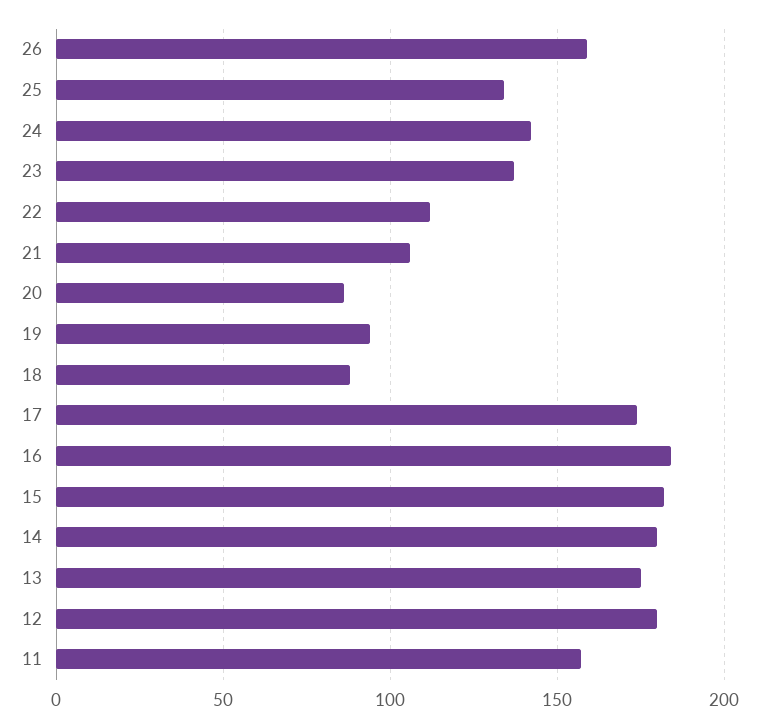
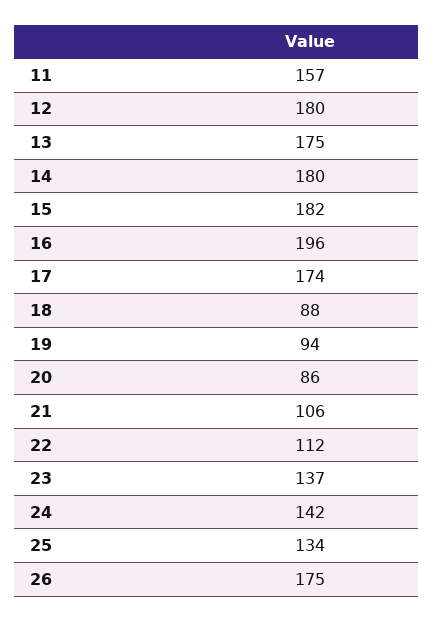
  {
-   "26": 160,
+   "26": 175,
    "25": 134,
    "24": 142,
    "23": 137,
    "22": 112,
    "21": 106,
    "20": 86,
    "19": 94,
    "18": 88,
    "17": 174,
-   "16": 185,
+   "16": 196,
    "15": 182,
    "14": 180,
    "13": 175,
    "12": 180,
    "11": 157
  }

